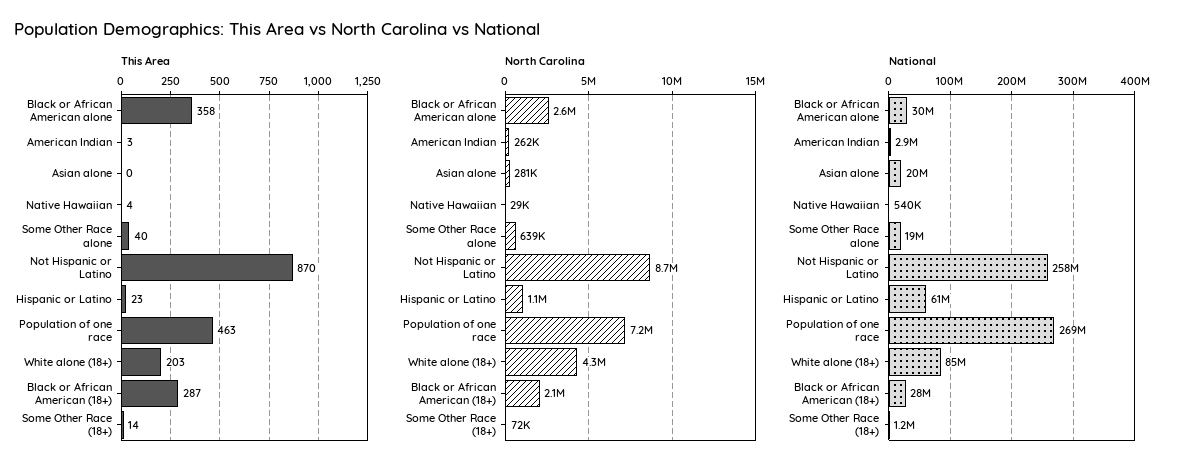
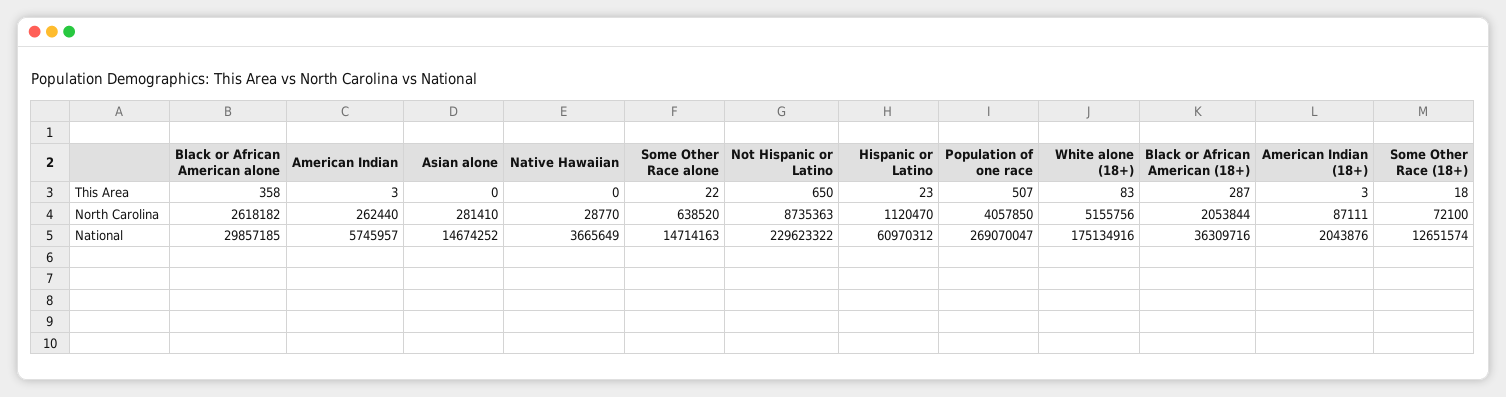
  {
    "This Area": {
      "Black or African American alone": 358,
      "American Indian": 3,
      "Asian alone": 0,
-     "Native Hawaiian": 4,
+     "Native Hawaiian": 0,
-     "Some Other Race alone": 40,
+     "Some Other Race alone": 22,
-     "Not Hispanic or Latino": 870,
+     "Not Hispanic or Latino": 650,
      "Hispanic or Latino": 23,
-     "Population of one race": 463,
+     "Population of one race": 507,
-     "White alone (18+)": 203,
+     "White alone (18+)": 83,
      "Black or African American (18+)": 287,
-     "Some Other Race (18+)": 14
+     "Some Other Race (18+)": 18,
+     "American Indian (18+)": 3
    },
    "North Carolina": {
      "Black or African American alone": 2618182,
      "American Indian": 262440,
      "Asian alone": 281410,
      "Native Hawaiian": 28770,
      "Some Other Race alone": 638520,
      "Not Hispanic or Latino": 8735363,
      "Hispanic or Latino": 1120470,
-     "Population of one race": 7200000,
+     "Population of one race": 4057850,
-     "White alone (18+)": 4300000,
+     "White alone (18+)": 5155756,
      "Black or African American (18+)": 2053844,
-     "Some Other Race (18+)": 72100
+     "Some Other Race (18+)": 72100,
+     "American Indian (18+)": 87111
    },
    "National": {
      "Black or African American alone": 29857185,
-     "American Indian": 2900000,
+     "American Indian": 5745957,
-     "Asian alone": 20000000,
+     "Asian alone": 14674252,
-     "Native Hawaiian": 540000,
+     "Native Hawaiian": 3665649,
-     "Some Other Race alone": 19000000,
+     "Some Other Race alone": 14714163,
-     "Not Hispanic or Latino": 258000000,
+     "Not Hispanic or Latino": 229623322,
      "Hispanic or Latino": 60970312,
      "Population of one race": 269070047,
-     "White alone (18+)": 85000000,
+     "White alone (18+)": 175134916,
-     "Black or African American (18+)": 28000000,
+     "Black or African American (18+)": 36309716,
-     "Some Other Race (18+)": 1200000
+     "Some Other Race (18+)": 12651574,
+     "American Indian (18+)": 2043876
    }
  }

